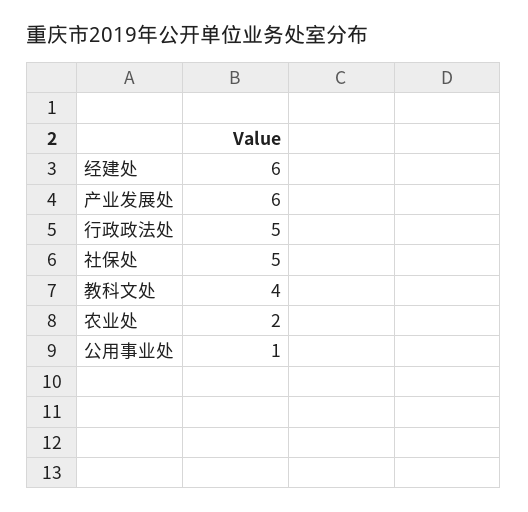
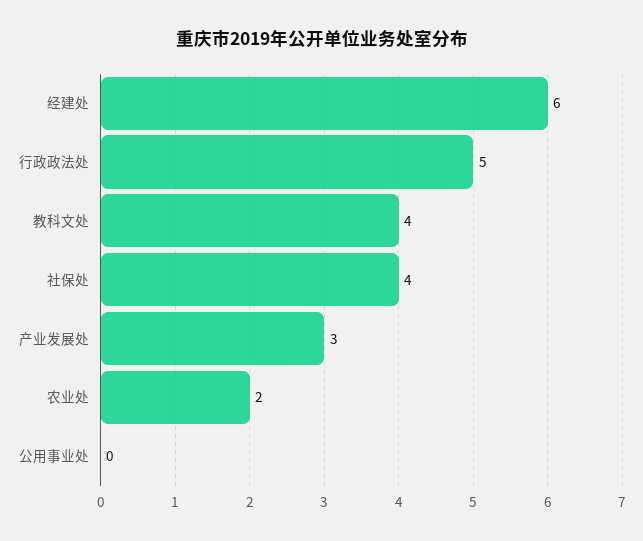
  {
    "经建处": 6,
-   "产业发展处": 6,
+   "产业发展处": 3,
    "行政政法处": 5,
-   "社保处": 5,
+   "社保处": 4,
    "教科文处": 4,
    "农业处": 2,
-   "公用事业处": 1
+   "公用事业处": 0
  }

